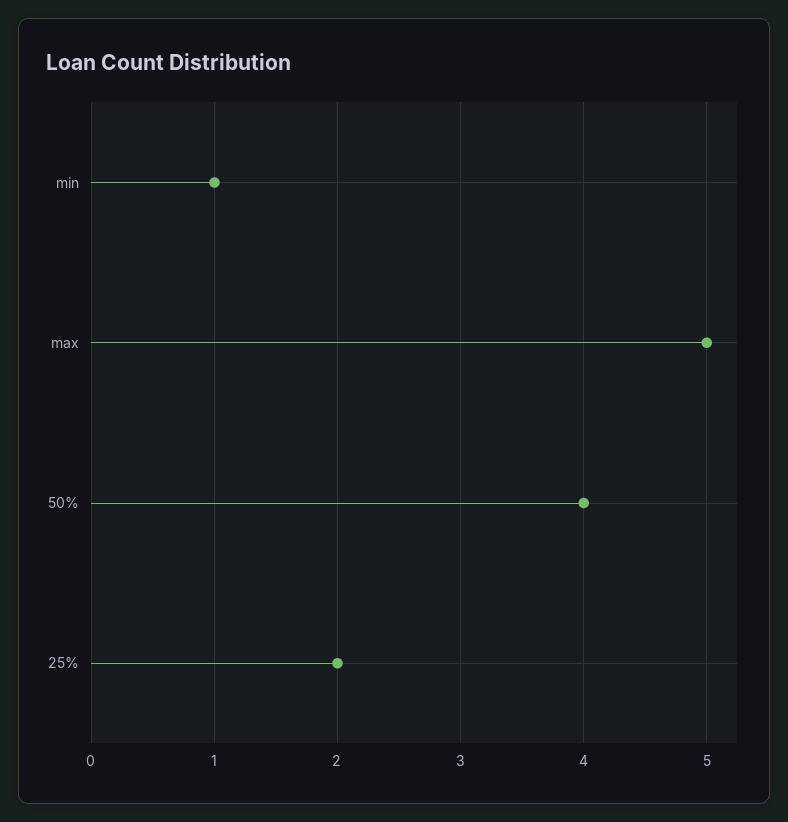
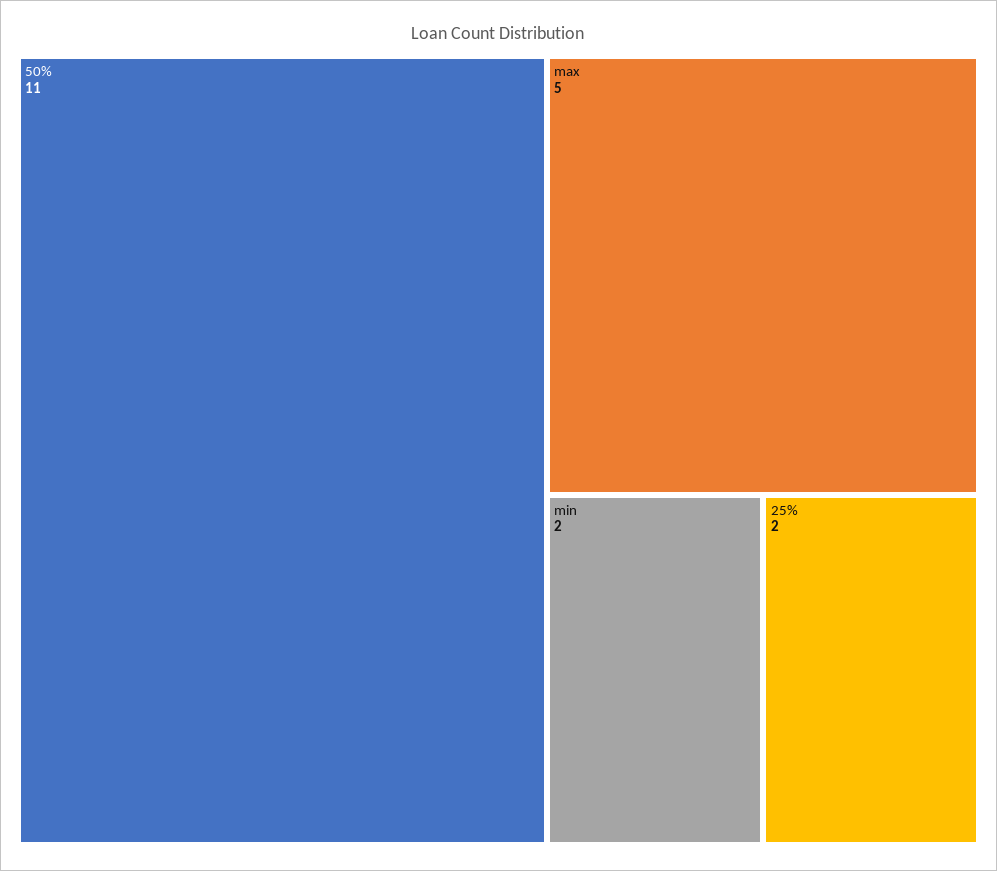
  {
-   "min": 1,
+   "min": 2,
    "max": 5,
-   "50%": 4,
+   "50%": 11,
    "25%": 2
  }

